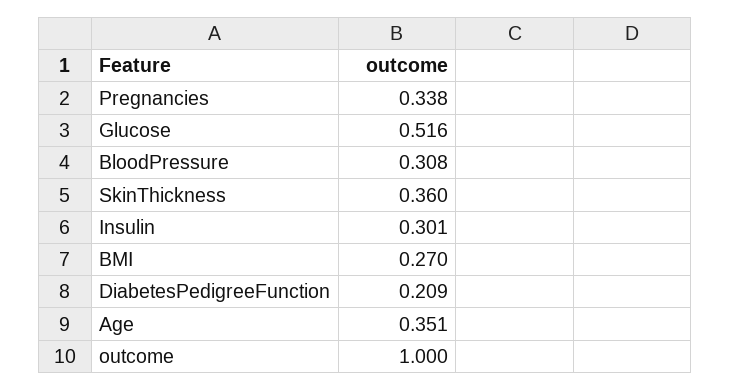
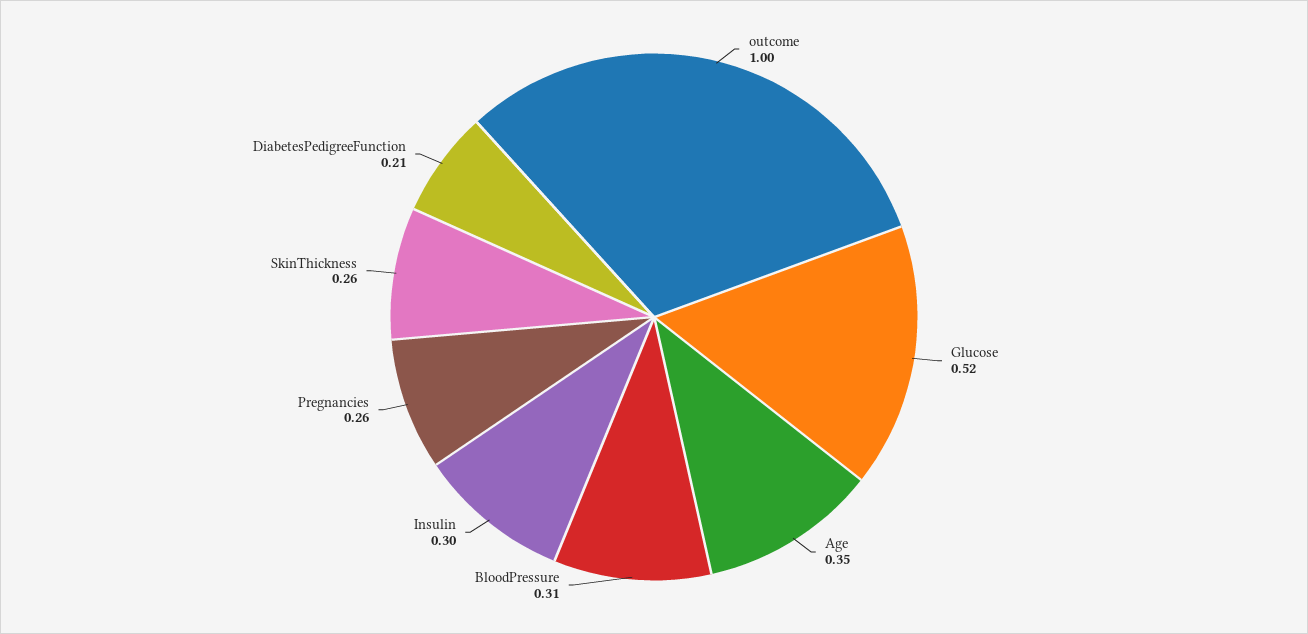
  {
-   "Pregnancies": 0.338,
+   "Pregnancies": 0.26,
    "Glucose": 0.516,
    "BloodPressure": 0.308,
-   "SkinThickness": 0.36,
+   "SkinThickness": 0.26,
    "Insulin": 0.301,
-   "BMI": 0.27,
    "DiabetesPedigreeFunction": 0.209,
    "Age": 0.351,
    "outcome": 1
  }

